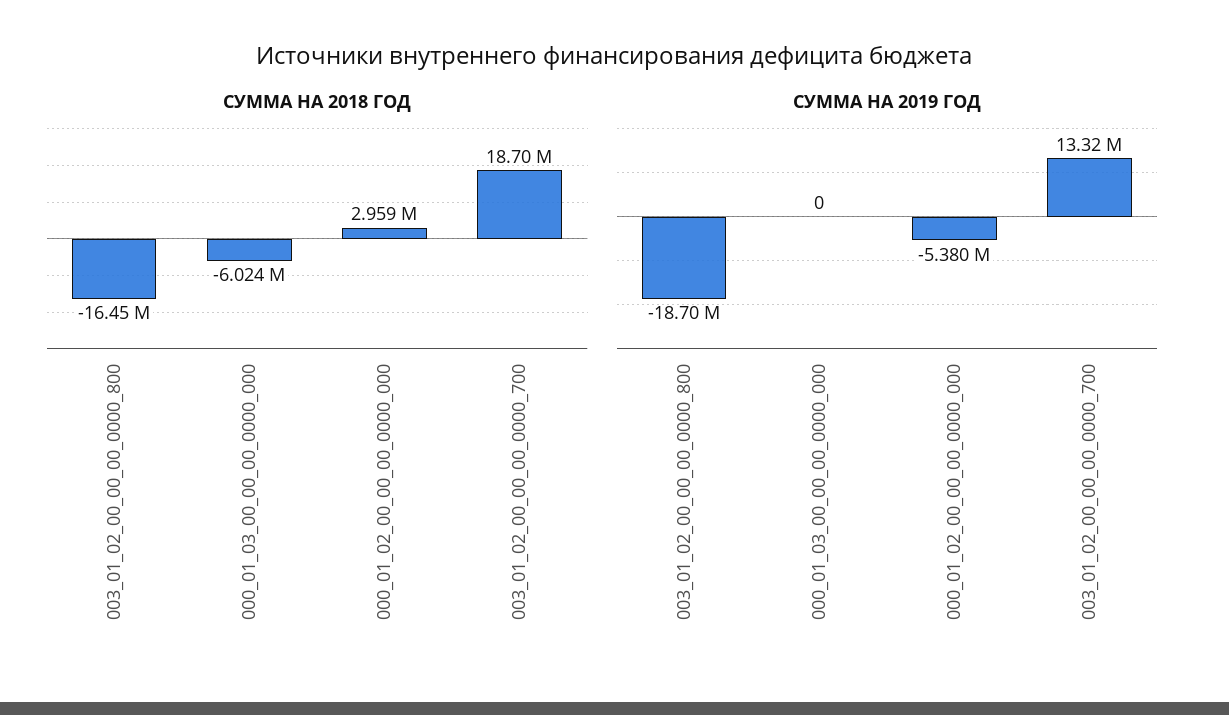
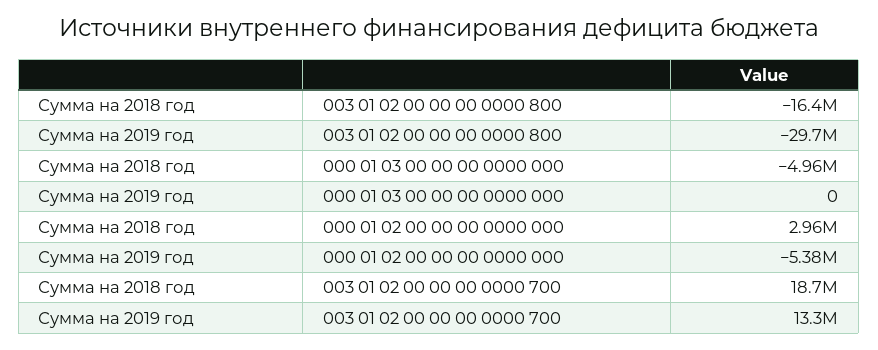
  {
    "СУММА НА 2018 ГОД": {
      "003_01_02_00_00_00_0000_800": -16450000,
-     "000_01_03_00_00_00_0000_000": -6024000,
+     "000_01_03_00_00_00_0000_000": -4960000,
      "000_01_02_00_00_00_0000_000": 2959000,
      "003_01_02_00_00_00_0000_700": 18700000
    },
    "СУММА НА 2019 ГОД": {
-     "003_01_02_00_00_00_0000_800": -18700000,
+     "003_01_02_00_00_00_0000_800": -29700000,
      "000_01_03_00_00_00_0000_000": 0,
      "000_01_02_00_00_00_0000_000": -5380000,
      "003_01_02_00_00_00_0000_700": 13320000
    }
  }

